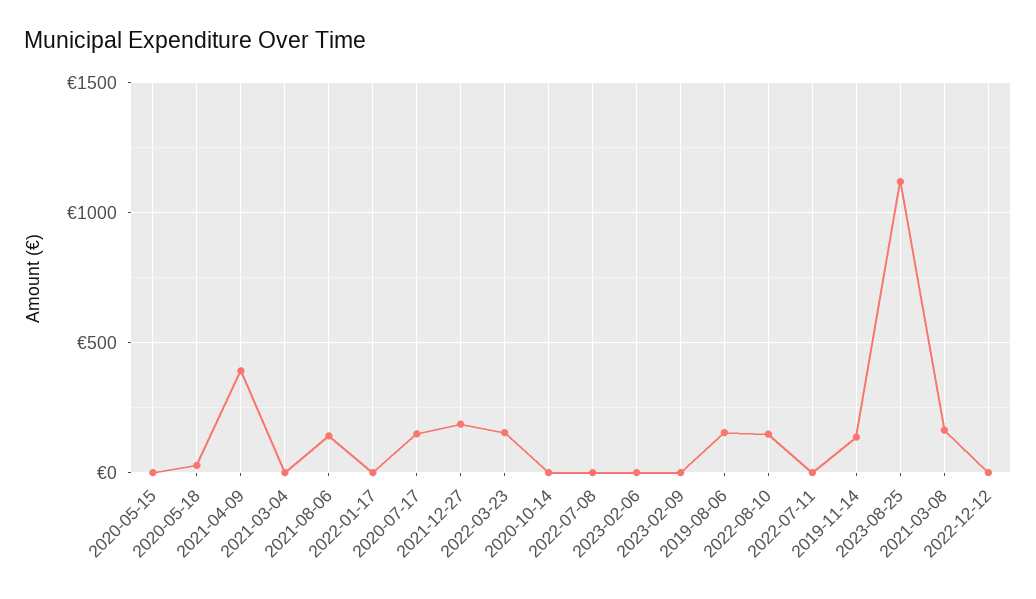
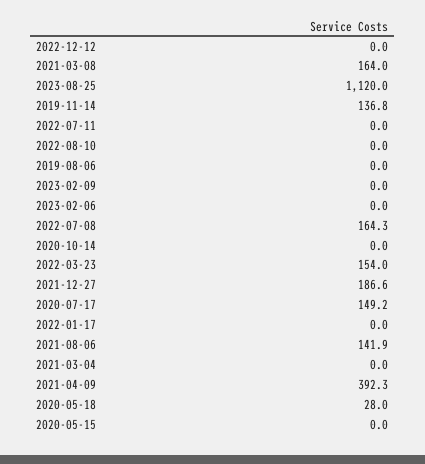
  {
    "2020-05-15": 0,
    "2020-05-18": 28,
    "2021-04-09": 392.3,
    "2021-03-04": 0,
    "2021-08-06": 141.9,
    "2022-01-17": 0,
    "2020-07-17": 149.2,
    "2021-12-27": 186.6,
    "2022-03-23": 154,
    "2020-10-14": 0,
-   "2022-07-08": 0,
+   "2022-07-08": 164.3,
    "2023-02-06": 0,
    "2023-02-09": 0,
-   "2019-08-06": 150,
+   "2019-08-06": 0,
-   "2022-08-10": 150,
+   "2022-08-10": 0,
    "2022-07-11": 0,
    "2019-11-14": 136.8,
    "2023-08-25": 1120,
    "2021-03-08": 164,
    "2022-12-12": 0
  }

